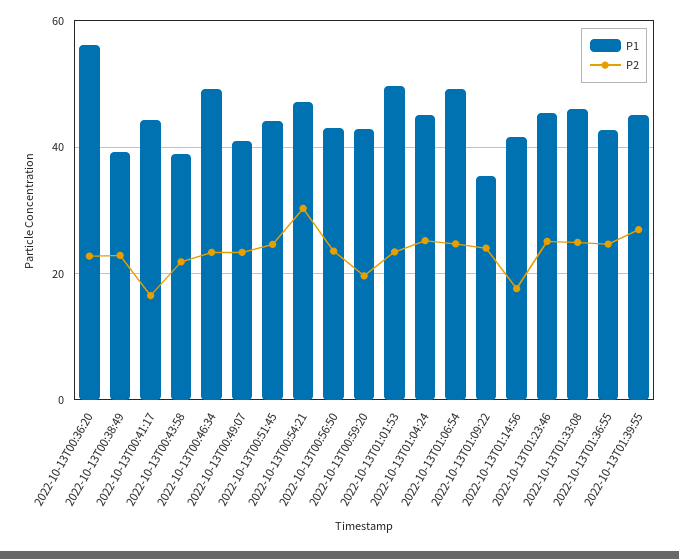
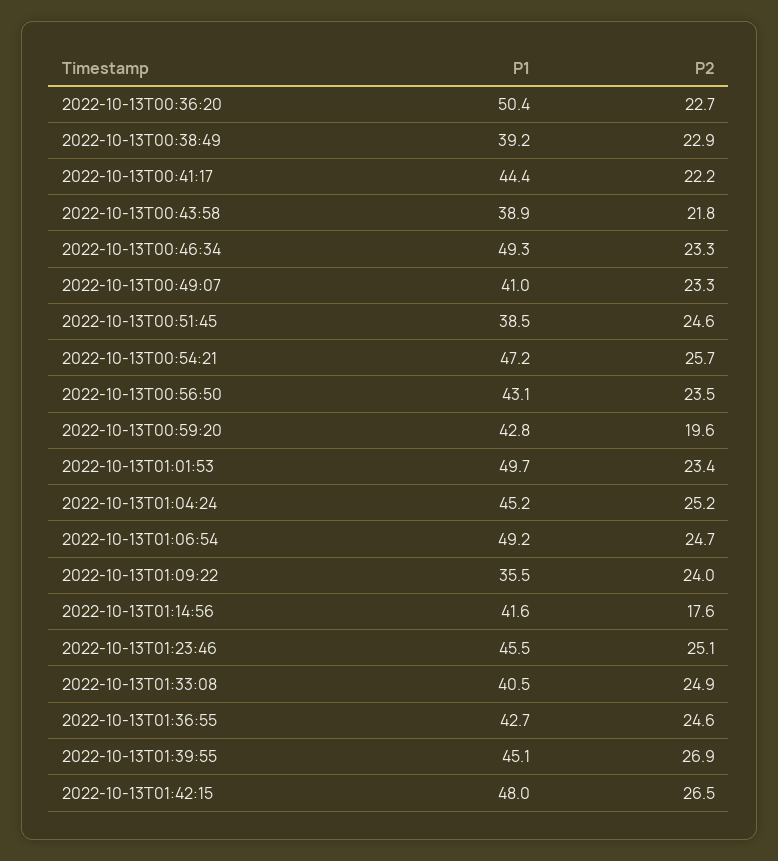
  {
    "P1": {
-     "2022-10-13T00:36:20": 56,
+     "2022-10-13T00:36:20": 50.4,
      "2022-10-13T00:38:49": 39.2,
      "2022-10-13T00:41:17": 44.4,
      "2022-10-13T00:43:58": 38.9,
      "2022-10-13T00:46:34": 49.3,
      "2022-10-13T00:49:07": 41,
-     "2022-10-13T00:51:45": 44,
+     "2022-10-13T00:51:45": 38.5,
      "2022-10-13T00:54:21": 47.2,
      "2022-10-13T00:56:50": 43.1,
      "2022-10-13T00:59:20": 42.8,
      "2022-10-13T01:01:53": 49.7,
      "2022-10-13T01:04:24": 45.2,
      "2022-10-13T01:06:54": 49.2,
      "2022-10-13T01:09:22": 35.5,
      "2022-10-13T01:14:56": 41.6,
      "2022-10-13T01:23:46": 45.5,
-     "2022-10-13T01:33:08": 46,
+     "2022-10-13T01:33:08": 40.5,
      "2022-10-13T01:36:55": 42.7,
-     "2022-10-13T01:39:55": 45.1
+     "2022-10-13T01:39:55": 45.1,
+     "2022-10-13T01:42:15": 48
    },
    "P2": {
      "2022-10-13T00:36:20": 22.7,
      "2022-10-13T00:38:49": 22.9,
-     "2022-10-13T00:41:17": 16,
+     "2022-10-13T00:41:17": 22.2,
      "2022-10-13T00:43:58": 21.8,
      "2022-10-13T00:46:34": 23.3,
      "2022-10-13T00:49:07": 23.3,
      "2022-10-13T00:51:45": 24.6,
-     "2022-10-13T00:54:21": 30,
+     "2022-10-13T00:54:21": 25.7,
      "2022-10-13T00:56:50": 23.5,
      "2022-10-13T00:59:20": 19.6,
      "2022-10-13T01:01:53": 23.4,
      "2022-10-13T01:04:24": 25.2,
      "2022-10-13T01:06:54": 24.7,
      "2022-10-13T01:09:22": 24,
      "2022-10-13T01:14:56": 17.6,
      "2022-10-13T01:23:46": 25.1,
      "2022-10-13T01:33:08": 24.9,
      "2022-10-13T01:36:55": 24.6,
-     "2022-10-13T01:39:55": 26.9
+     "2022-10-13T01:39:55": 26.9,
+     "2022-10-13T01:42:15": 26.5
    }
  }

